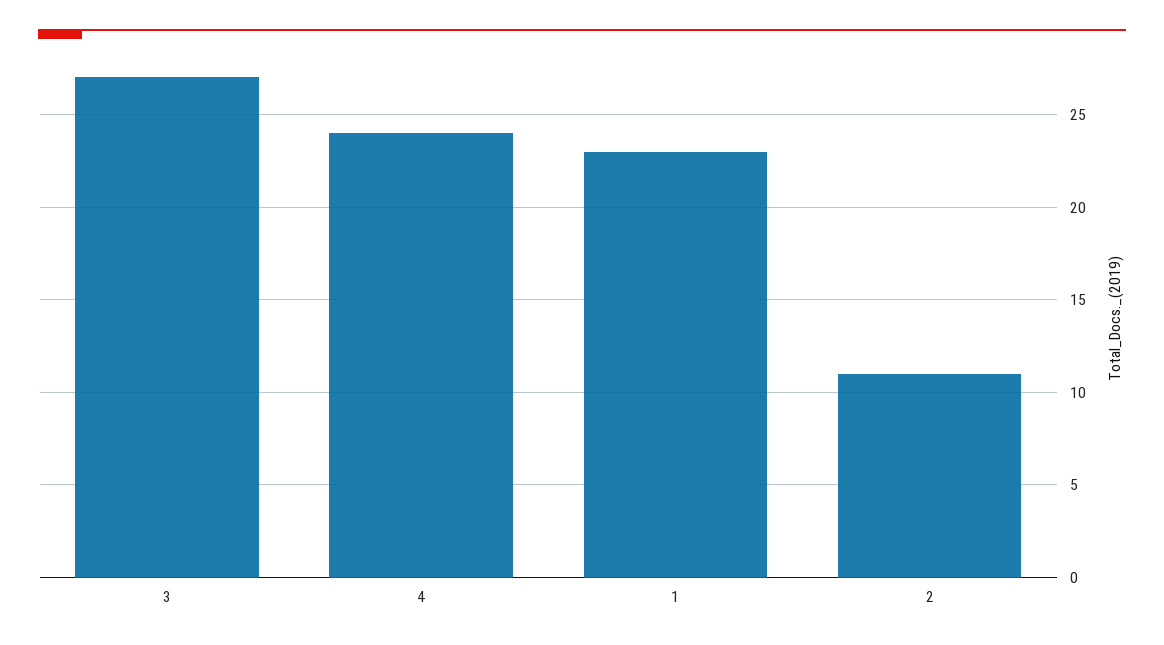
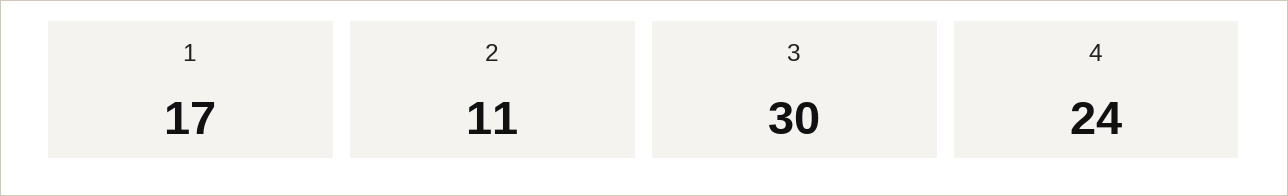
  {
-   "3": 27,
+   "3": 30,
    "4": 24,
-   "1": 23,
+   "1": 17,
    "2": 11
  }

